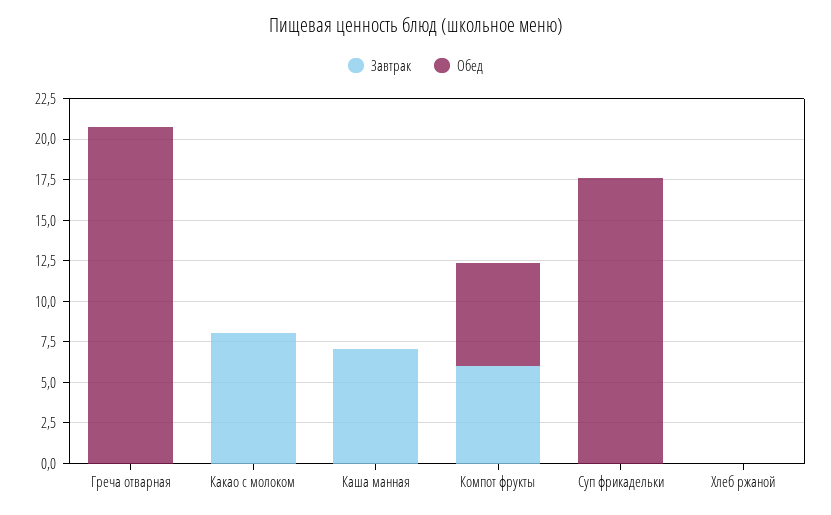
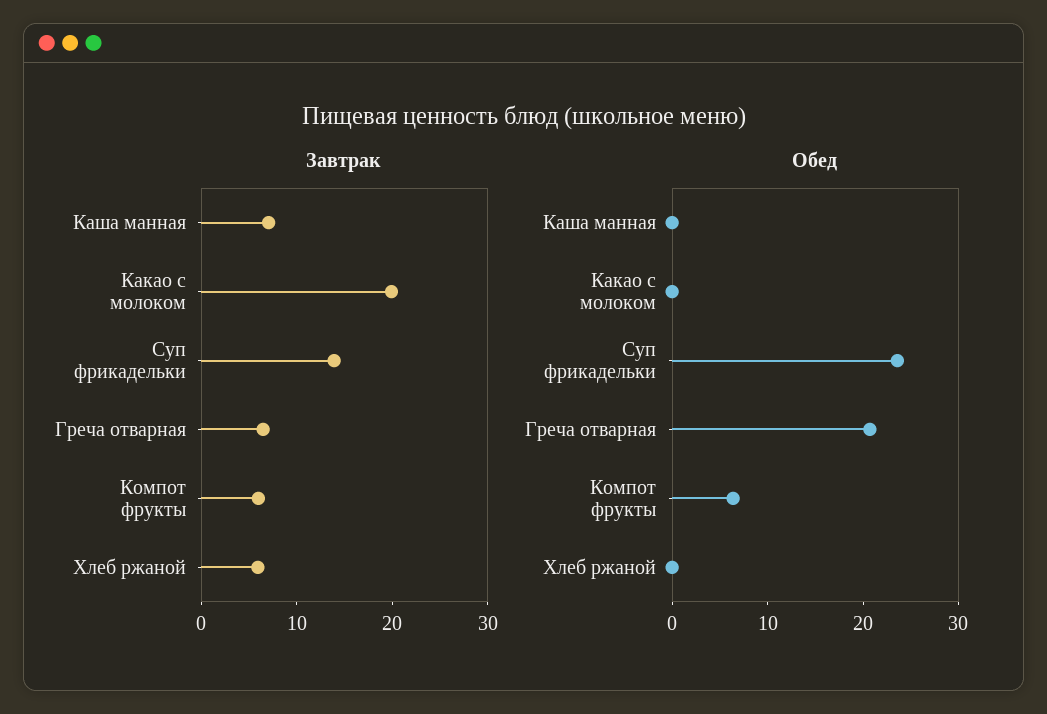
  {
    "Завтрак": {
-     "Греча отварная": 0,
+     "Греча отварная": 6,
-     "Какао с молоком": 8,
+     "Какао с молоком": 20,
      "Каша манная": 7,
      "Компот фрукты": 6,
-     "Суп фрикадельки": 0,
+     "Суп фрикадельки": 14,
-     "Хлеб ржаной": 0
+     "Хлеб ржаной": 6
    },
    "Обед": {
      "Греча отварная": 20.5,
      "Какао с молоком": 0,
      "Каша манная": 0,
      "Компот фрукты": 6.5,
-     "Суп фрикадельки": 17.5,
+     "Суп фрикадельки": 24,
      "Хлеб ржаной": 0
    }
  }

